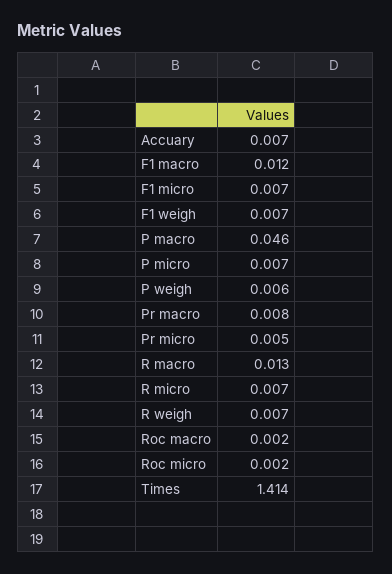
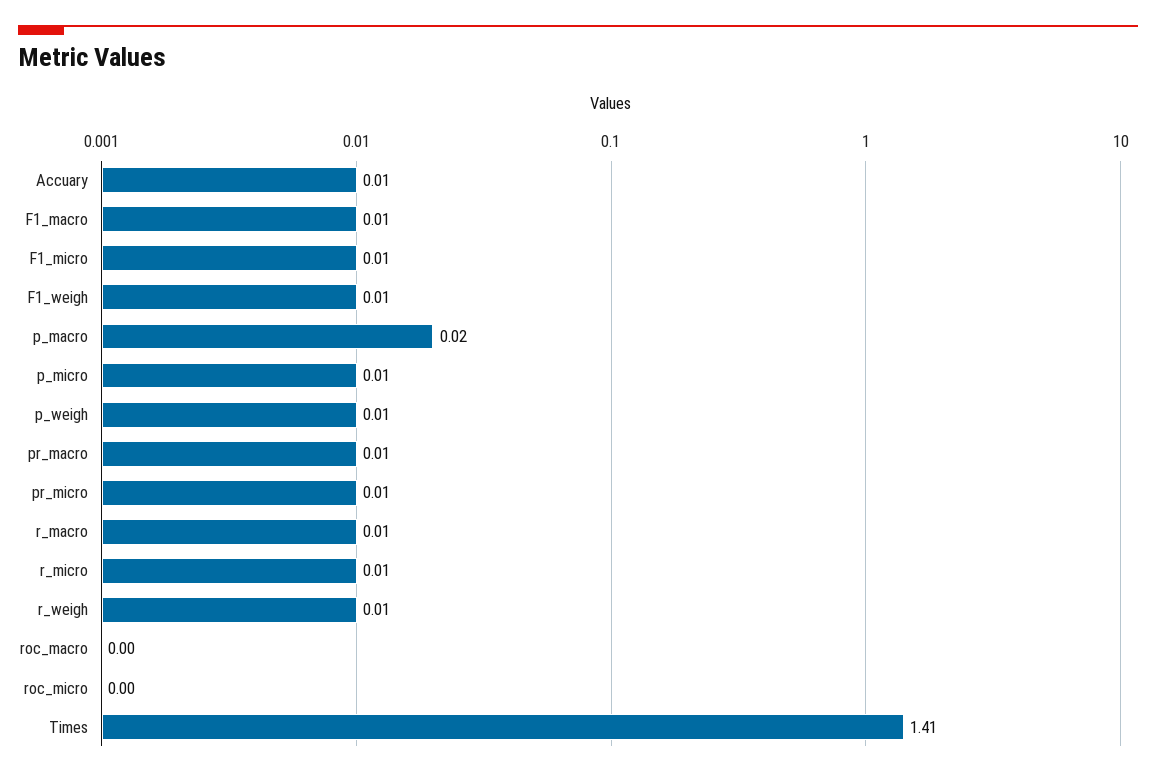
  {
    "Accuary": 0.007,
    "F1 macro": 0.012,
    "F1 micro": 0.007,
    "F1 weigh": 0.007,
-   "P macro": 0.046,
+   "P macro": 0.02,
    "P micro": 0.007,
    "P weigh": 0.006,
    "Pr macro": 0.008,
    "Pr micro": 0.005,
    "R macro": 0.013,
    "R micro": 0.007,
    "R weigh": 0.007,
    "Roc macro": 0.002,
    "Roc micro": 0.002,
    "Times": 1.414
  }

